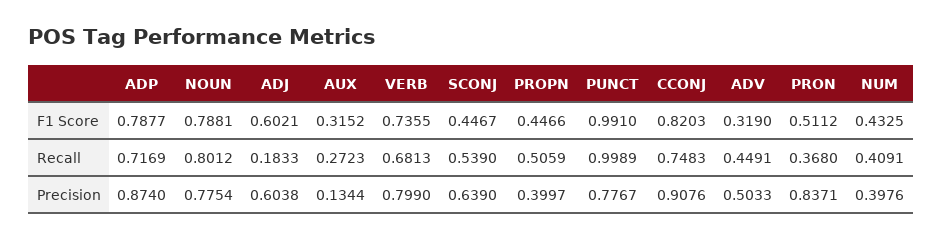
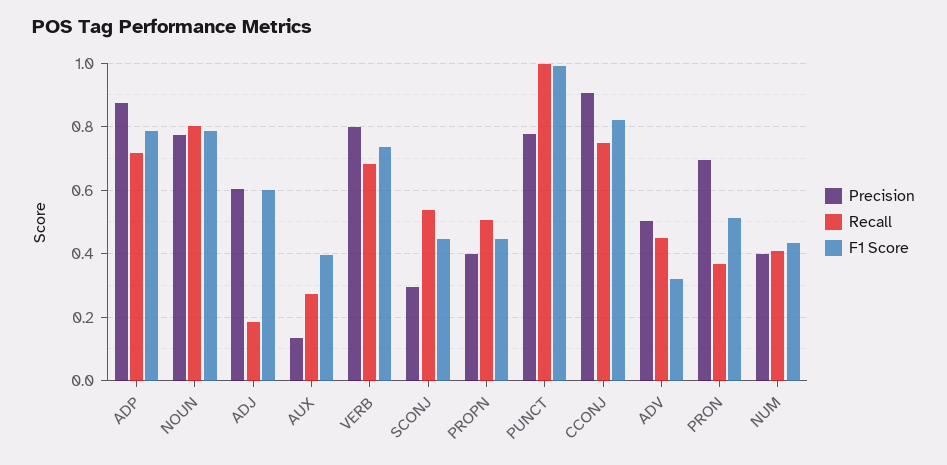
  {
    "F1 Score": {
      "ADP": 0.7877,
      "NOUN": 0.7881,
      "ADJ": 0.6021,
-     "AUX": 0.3152,
+     "AUX": 0.4,
      "VERB": 0.7355,
      "SCONJ": 0.4467,
      "PROPN": 0.4466,
      "PUNCT": 0.991,
      "CCONJ": 0.8203,
      "ADV": 0.319,
      "PRON": 0.5112,
      "NUM": 0.4325
    },
    "Recall": {
      "ADP": 0.7169,
      "NOUN": 0.8012,
      "ADJ": 0.1833,
      "AUX": 0.2723,
      "VERB": 0.6813,
      "SCONJ": 0.539,
      "PROPN": 0.5059,
      "PUNCT": 0.9989,
      "CCONJ": 0.7483,
      "ADV": 0.4491,
      "PRON": 0.368,
      "NUM": 0.4091
    },
    "Precision": {
      "ADP": 0.874,
      "NOUN": 0.7754,
      "ADJ": 0.6038,
      "AUX": 0.1344,
      "VERB": 0.799,
-     "SCONJ": 0.639,
+     "SCONJ": 0.3,
      "PROPN": 0.3997,
      "PUNCT": 0.7767,
      "CCONJ": 0.9076,
      "ADV": 0.5033,
-     "PRON": 0.8371,
+     "PRON": 0.7,
      "NUM": 0.3976
    }
  }

